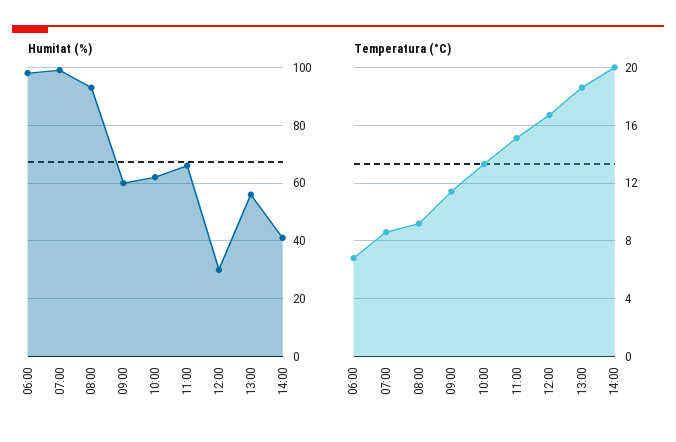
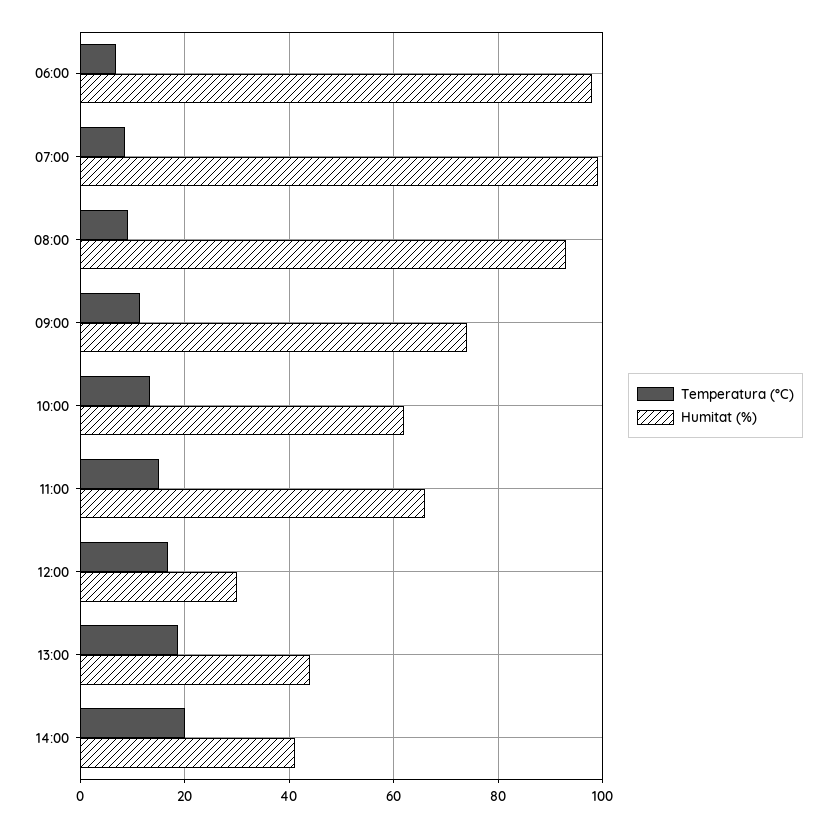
  {
    "Humitat (%)": {
      "06:00": 98,
      "07:00": 100,
      "08:00": 94,
-     "09:00": 60,
+     "09:00": 74,
      "10:00": 62,
      "11:00": 66,
      "12:00": 30,
-     "13:00": 55,
+     "13:00": 44,
      "14:00": 42
    },
    "Temperatura (°C)": {
      "06:00": 7,
      "07:00": 8.5,
      "08:00": 9,
      "09:00": 11.5,
      "10:00": 13.5,
      "11:00": 15,
      "12:00": 16.5,
      "13:00": 18.5,
      "14:00": 20
    }
  }

